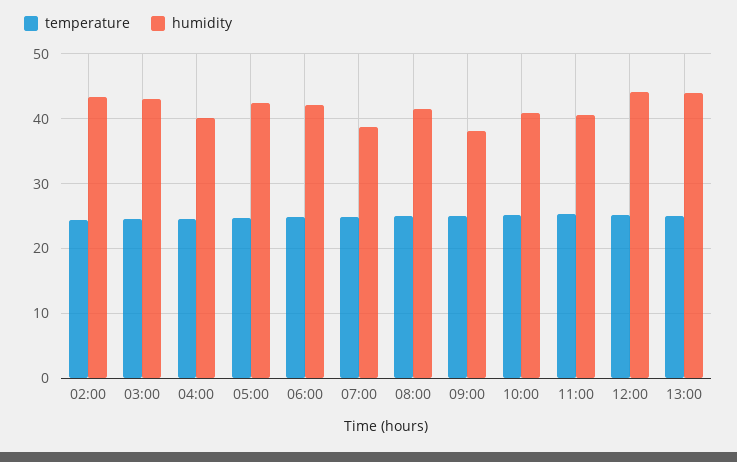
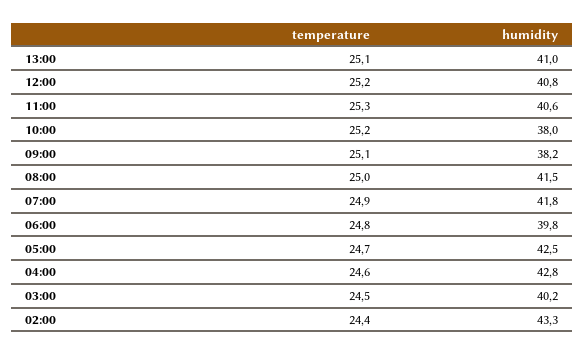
  {
    "temperature": {
      "02:00": 24.4,
      "03:00": 24.5,
      "04:00": 24.6,
      "05:00": 24.7,
      "06:00": 24.8,
      "07:00": 24.9,
      "08:00": 25,
      "09:00": 25.1,
      "10:00": 25.2,
      "11:00": 25.3,
      "12:00": 25.2,
      "13:00": 25.1
    },
    "humidity": {
      "02:00": 43.3,
-     "03:00": 43,
+     "03:00": 40.2,
-     "04:00": 40,
+     "04:00": 42.8,
      "05:00": 42.5,
-     "06:00": 42,
+     "06:00": 39.8,
-     "07:00": 39,
+     "07:00": 41.8,
      "08:00": 41.5,
      "09:00": 38.2,
-     "10:00": 41,
+     "10:00": 38,
      "11:00": 40.6,
-     "12:00": 44,
+     "12:00": 40.8,
-     "13:00": 44
+     "13:00": 41
    }
  }

